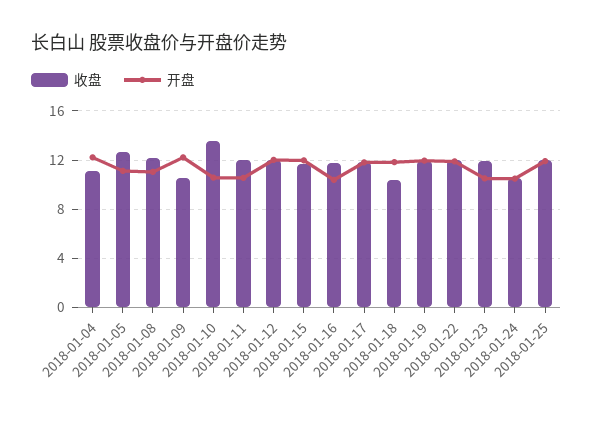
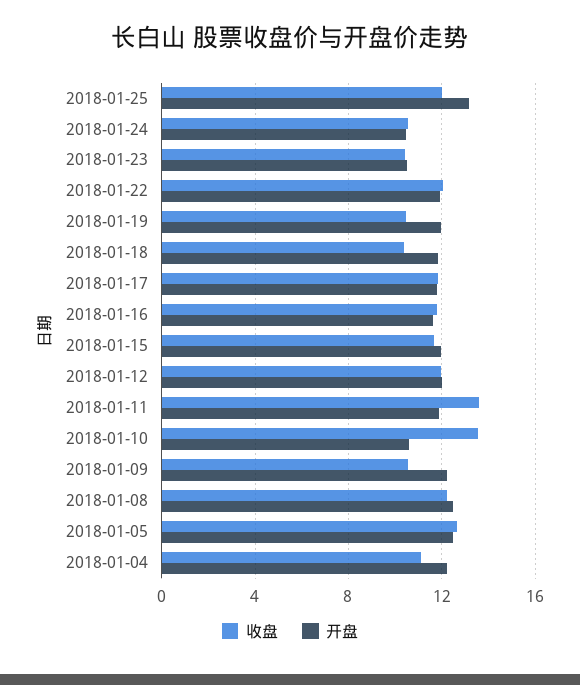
  {
    "收盘": {
      "2018-01-04": 11,
      "2018-01-05": 12.5,
      "2018-01-08": 12,
      "2018-01-09": 10.5,
      "2018-01-10": 13.5,
-     "2018-01-11": 12,
+     "2018-01-11": 13.5,
      "2018-01-12": 12,
      "2018-01-15": 11.5,
      "2018-01-16": 12,
      "2018-01-17": 12,
      "2018-01-18": 10.5,
-     "2018-01-19": 12,
+     "2018-01-19": 10.5,
      "2018-01-22": 12,
-     "2018-01-23": 12,
+     "2018-01-23": 10.5,
      "2018-01-24": 10.5,
      "2018-01-25": 12
    },
    "开盘": {
      "2018-01-04": 12,
-     "2018-01-05": 11,
+     "2018-01-05": 12.5,
-     "2018-01-08": 11,
+     "2018-01-08": 12.5,
      "2018-01-09": 12,
      "2018-01-10": 10.5,
-     "2018-01-11": 10.5,
+     "2018-01-11": 12,
      "2018-01-12": 12,
      "2018-01-15": 12,
-     "2018-01-16": 10.5,
+     "2018-01-16": 11.5,
      "2018-01-17": 12,
      "2018-01-18": 12,
      "2018-01-19": 12,
      "2018-01-22": 12,
      "2018-01-23": 10.5,
      "2018-01-24": 10.5,
-     "2018-01-25": 12
+     "2018-01-25": 13
    }
  }

